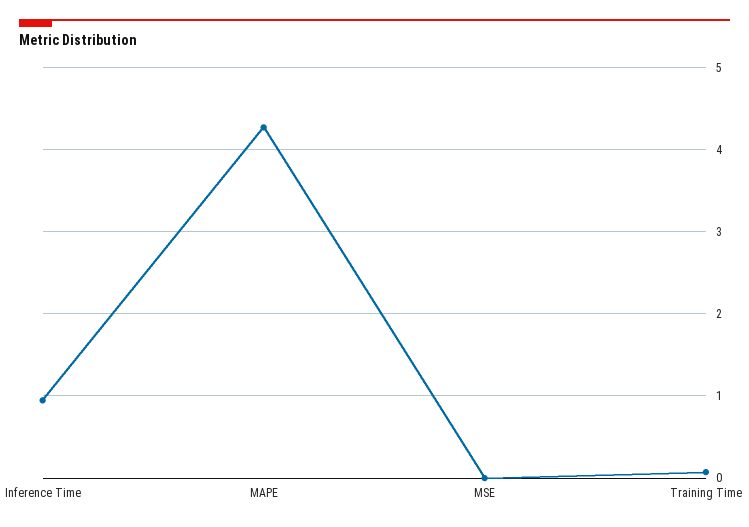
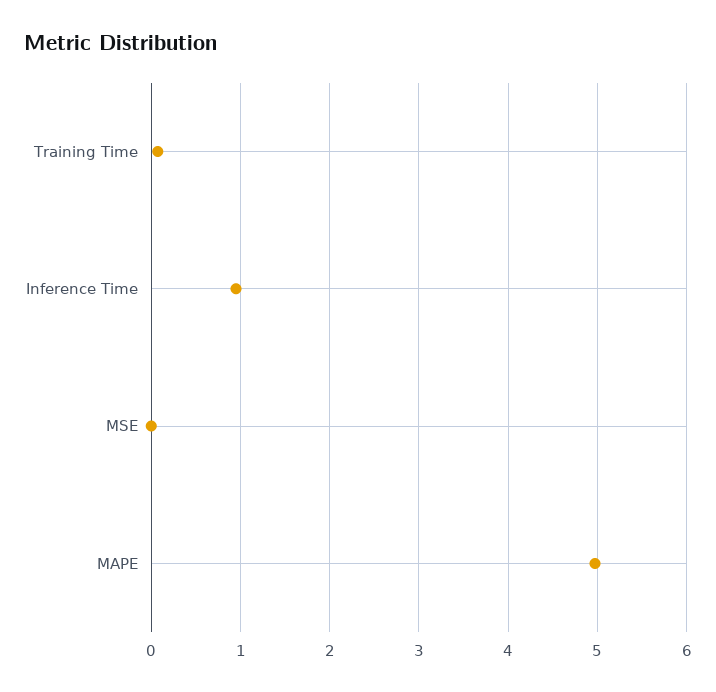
  {
    "Inference Time": 0.9,
-   "MAPE": 4.3,
+   "MAPE": 5,
    "MSE": 0,
    "Training Time": 0.1
  }

